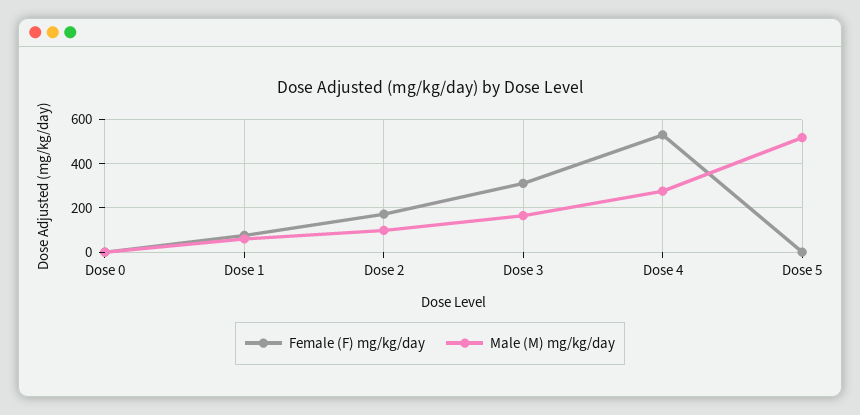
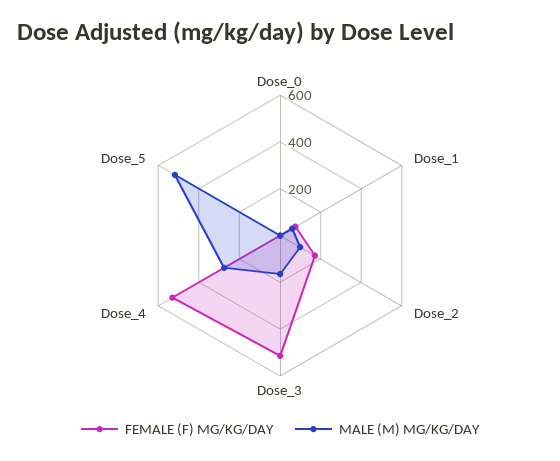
  {
    "Female (F) mg/kg/day": {
      "Dose 0": 0,
      "Dose 1": 100,
      "Dose 2": 150,
-     "Dose 3": 300,
+     "Dose 3": 500,
      "Dose 4": 550,
      "Dose 5": 0
    },
    "Male (M) mg/kg/day": {
      "Dose 0": 0,
      "Dose 1": 50,
      "Dose 2": 100,
      "Dose 3": 150,
      "Dose 4": 300,
      "Dose 5": 500
    }
  }

